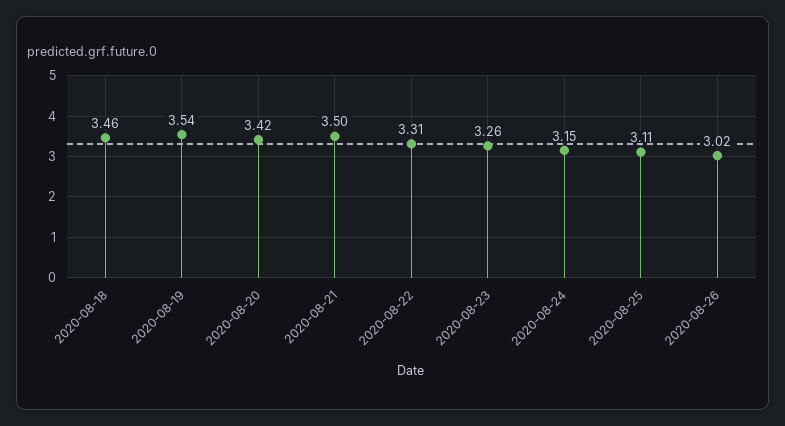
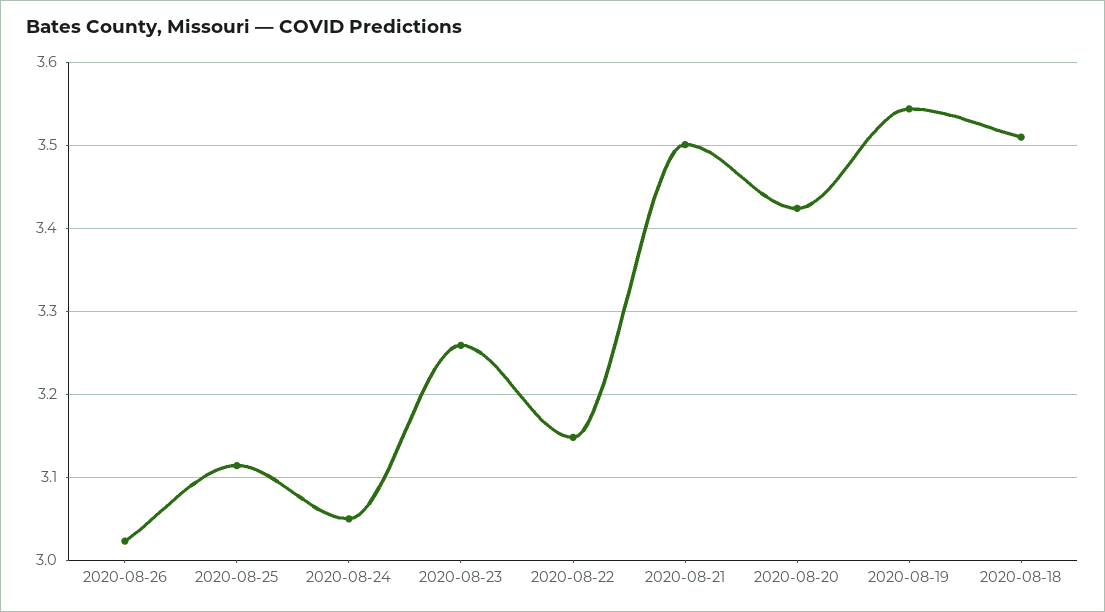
  {
-   "2020-08-18": 3.46,
+   "2020-08-18": 3.51,
    "2020-08-19": 3.54,
    "2020-08-20": 3.42,
    "2020-08-21": 3.5,
-   "2020-08-22": 3.31,
+   "2020-08-22": 3.15,
    "2020-08-23": 3.26,
-   "2020-08-24": 3.15,
+   "2020-08-24": 3.05,
    "2020-08-25": 3.11,
    "2020-08-26": 3.02
  }

